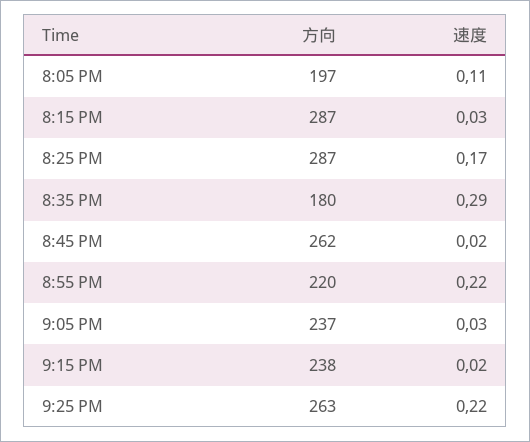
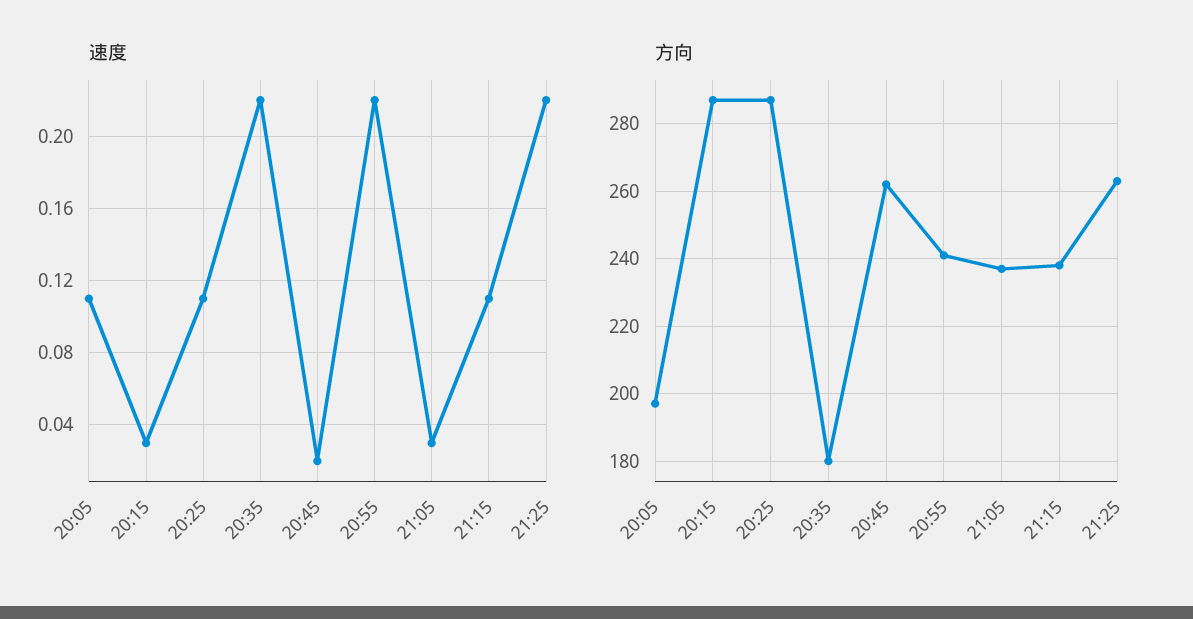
  {
    "方向": {
      "8:05 PM": 197,
      "8:15 PM": 287,
      "8:25 PM": 287,
      "8:35 PM": 180,
      "8:45 PM": 262,
-     "8:55 PM": 220,
+     "8:55 PM": 240,
      "9:05 PM": 237,
      "9:15 PM": 238,
      "9:25 PM": 263
    },
    "速度": {
      "8:05 PM": 0.11,
      "8:15 PM": 0.03,
-     "8:25 PM": 0.17,
+     "8:25 PM": 0.11,
-     "8:35 PM": 0.29,
+     "8:35 PM": 0.22,
      "8:45 PM": 0.02,
      "8:55 PM": 0.22,
      "9:05 PM": 0.03,
-     "9:15 PM": 0.02,
+     "9:15 PM": 0.11,
      "9:25 PM": 0.22
    }
  }

